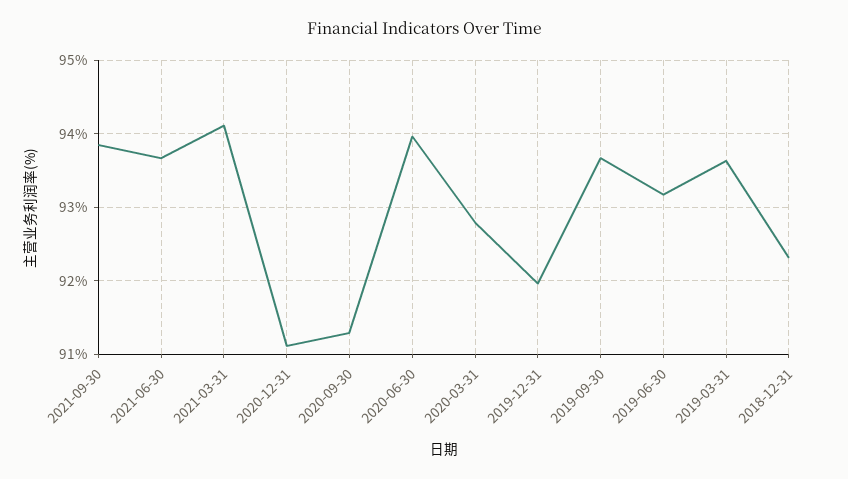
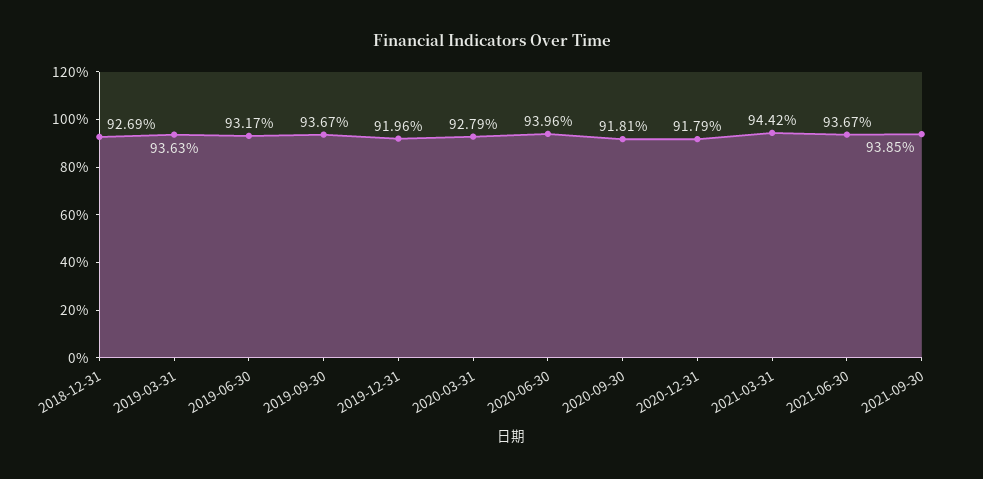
  {
    "2021-09-30": 93.85,
    "2021-06-30": 93.67,
-   "2021-03-31": 94.1,
+   "2021-03-31": 94.42,
-   "2020-12-31": 91.1,
+   "2020-12-31": 91.79,
-   "2020-09-30": 91.3,
+   "2020-09-30": 91.81,
    "2020-06-30": 93.96,
    "2020-03-31": 92.79,
    "2019-12-31": 91.96,
    "2019-09-30": 93.67,
    "2019-06-30": 93.17,
    "2019-03-31": 93.63,
-   "2018-12-31": 92.3
+   "2018-12-31": 92.69
  }

